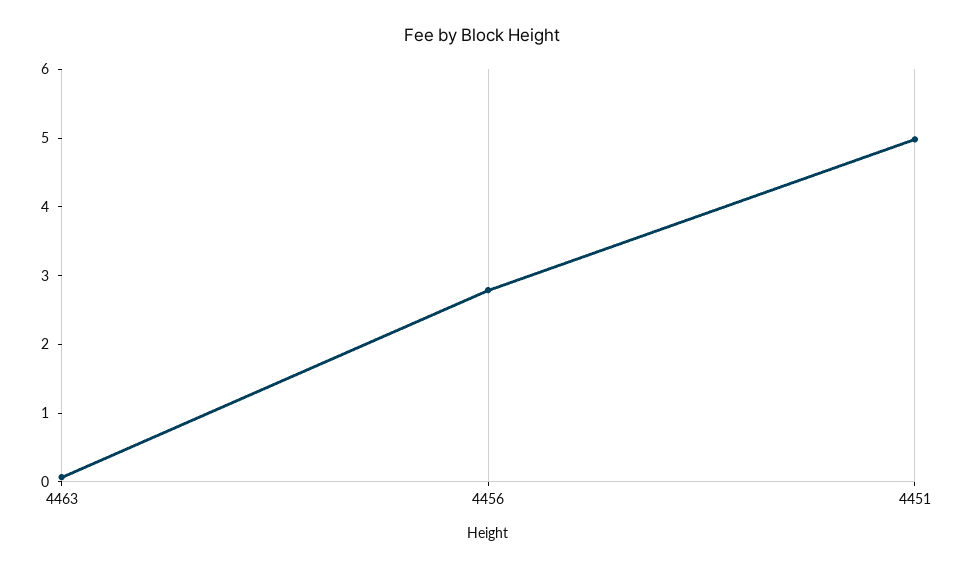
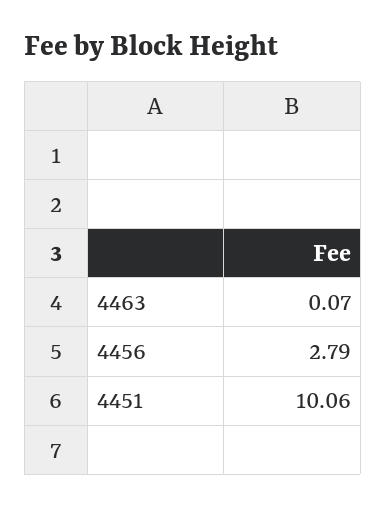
  {
    "4463": 0.07,
    "4456": 2.79,
-   "4451": 5
+   "4451": 10.06
  }

